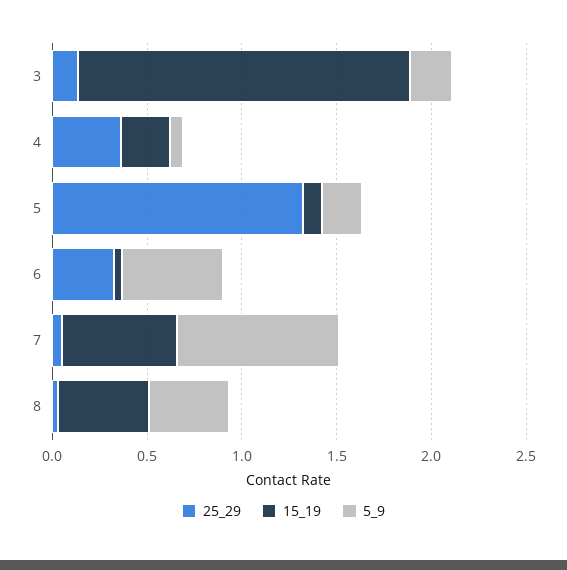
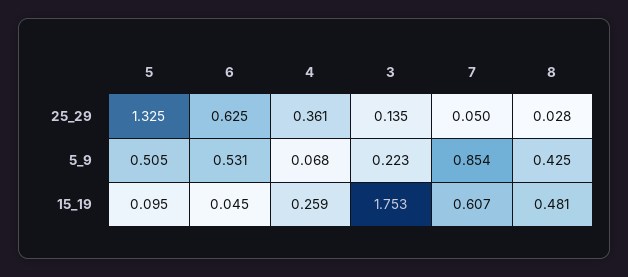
  {
    "25_29": {
      "3": 0.135,
      "4": 0.361,
      "5": 1.325,
-     "6": 0.3,
+     "6": 0.625,
      "7": 0.05,
      "8": 0.028
    },
    "15_19": {
      "3": 1.753,
      "4": 0.259,
      "5": 0.095,
      "6": 0.045,
      "7": 0.607,
      "8": 0.481
    },
    "5_9": {
      "3": 0.223,
      "4": 0.068,
-     "5": 0.2,
+     "5": 0.505,
      "6": 0.531,
      "7": 0.854,
      "8": 0.425
    }
  }

